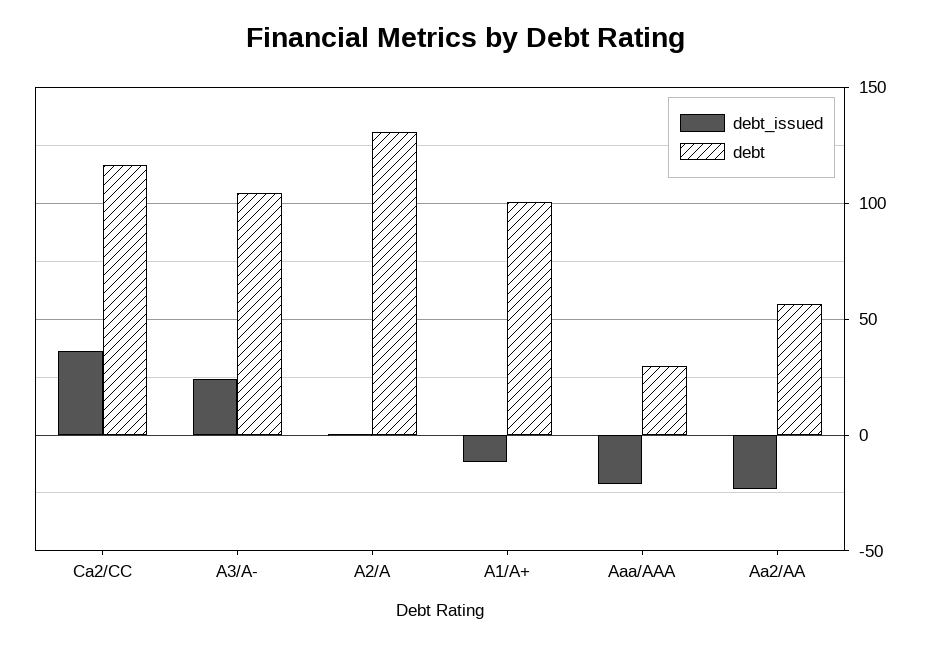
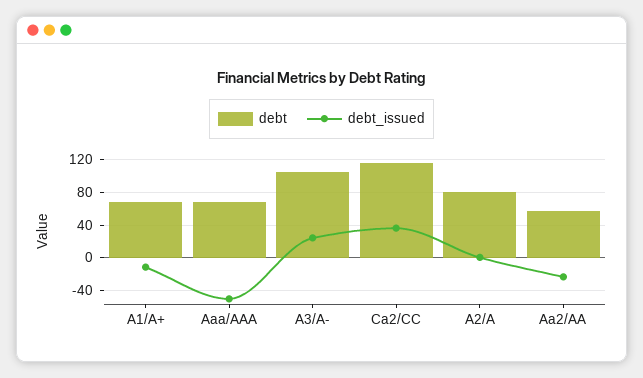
  {
    "debt_issued": {
      "Ca2/CC": 35,
      "A3/A-": 25,
      "A2/A": 0,
      "A1/A+": -10,
-     "Aaa/AAA": -20,
+     "Aaa/AAA": -50,
      "Aa2/AA": -25
    },
    "debt": {
      "Ca2/CC": 115,
      "A3/A-": 105,
-     "A2/A": 130,
+     "A2/A": 80,
-     "A1/A+": 100,
+     "A1/A+": 70,
-     "Aaa/AAA": 30,
+     "Aaa/AAA": 70,
      "Aa2/AA": 55
    }
  }

